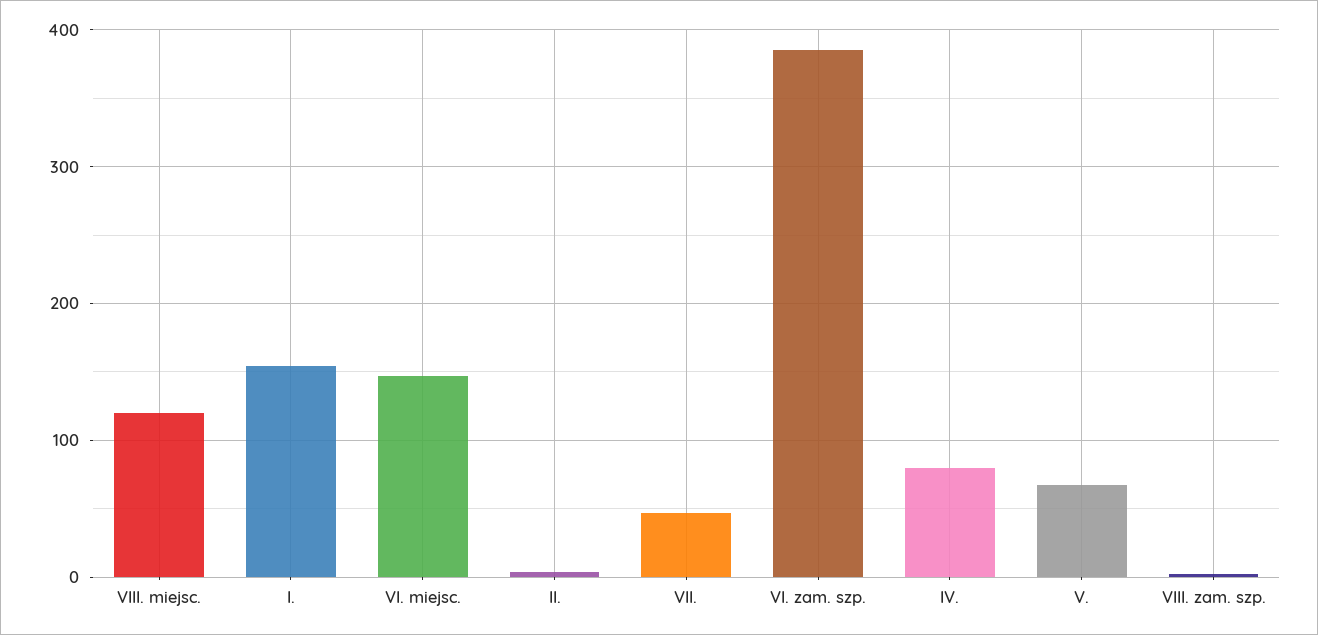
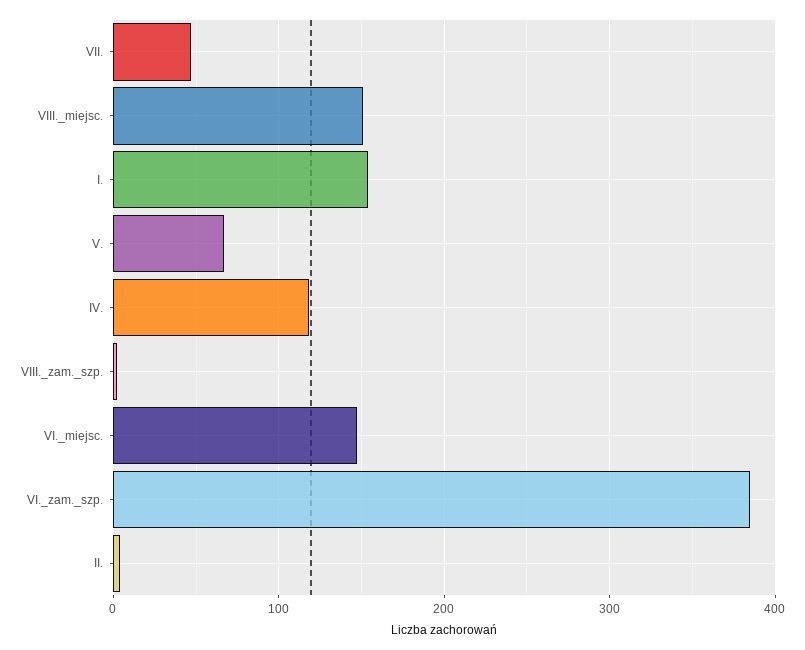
  {
-   "VIII. miejsc.": 120,
+   "VIII. miejsc.": 150,
    "I.": 150,
    "VI. miejsc.": 150,
    "II.": 0,
    "VII.": 50,
    "VI. zam. szp.": 390,
-   "IV.": 80,
+   "IV.": 120,
    "V.": 70,
    "VIII. zam. szp.": 0
  }

